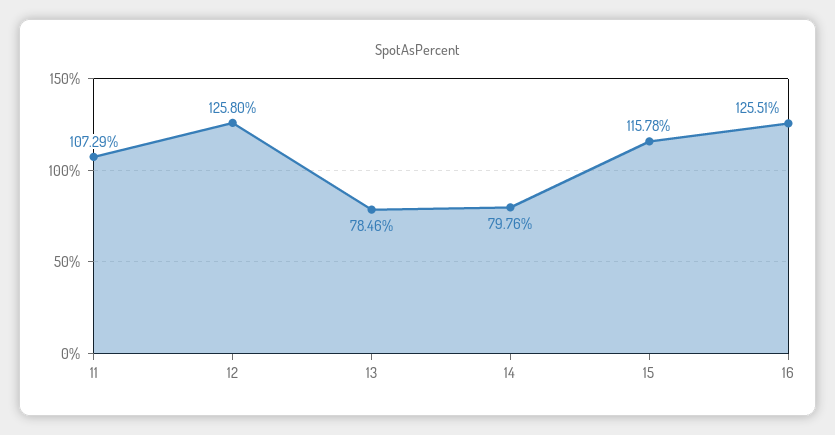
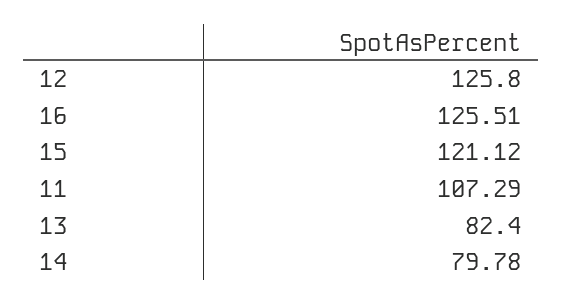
  {
    "11": 107.29,
    "12": 125.8,
-   "13": 78.46,
+   "13": 82.4,
-   "14": 79.76,
+   "14": 79.78,
-   "15": 115.78,
+   "15": 121.12,
    "16": 125.51
  }

